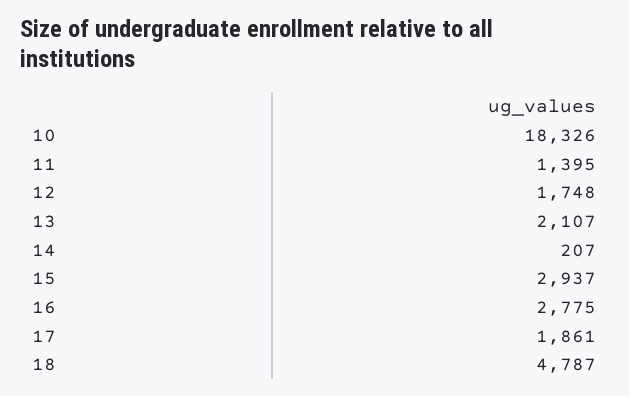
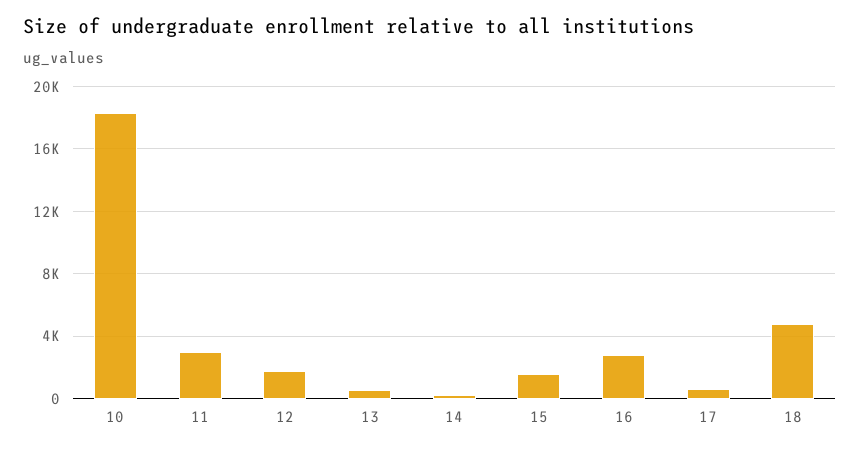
  {
    "10": 18326,
-   "11": 1395,
+   "11": 3000,
    "12": 1748,
-   "13": 2107,
+   "13": 500,
    "14": 207,
-   "15": 2937,
+   "15": 1500,
    "16": 2775,
-   "17": 1861,
+   "17": 500,
    "18": 4787
  }

